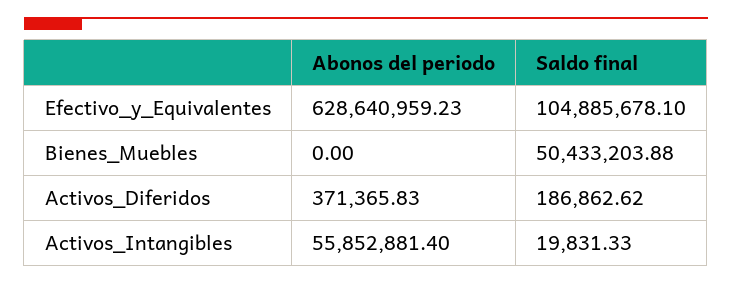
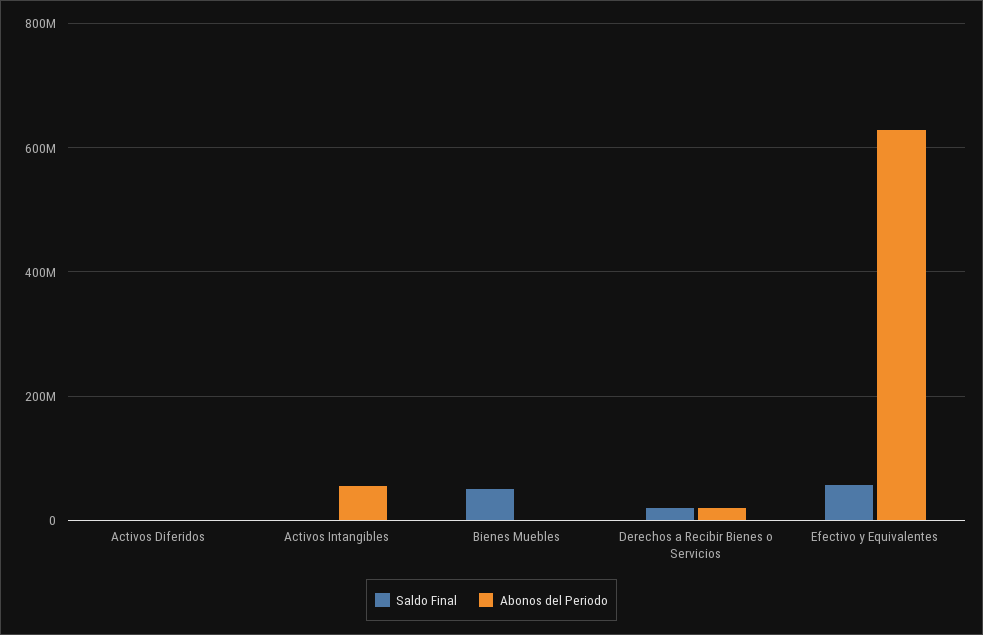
  {
    "Abonos del periodo": {
      "Efectivo_y_Equivalentes": 628640959.23,
      "Bienes_Muebles": 0,
      "Activos_Diferidos": 371365.83,
-     "Activos_Intangibles": 55852881.4
+     "Activos_Intangibles": 55852881.4,
+     "Derechos a Recibir Bienes o Servicios": 20000000
    },
    "Saldo final": {
-     "Efectivo_y_Equivalentes": 104885678.1,
+     "Efectivo_y_Equivalentes": 60000000,
      "Bienes_Muebles": 50433203.88,
      "Activos_Diferidos": 186862.62,
-     "Activos_Intangibles": 19831.33
+     "Activos_Intangibles": 19831.33,
+     "Derechos a Recibir Bienes o Servicios": 20000000
    }
  }

